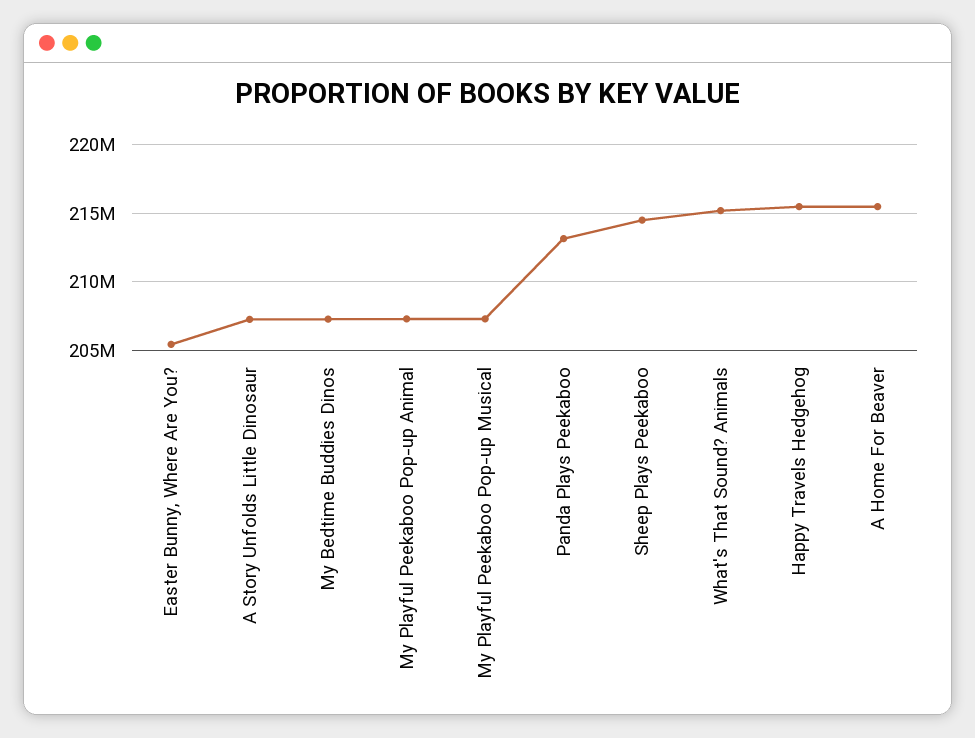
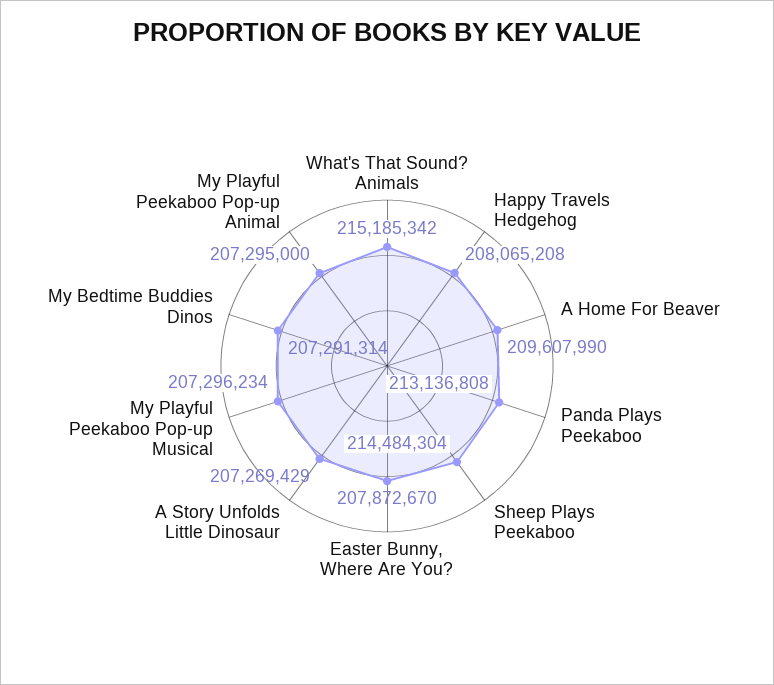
  {
-   "Easter Bunny, Where Are You?": 205500000,
+   "Easter Bunny, Where Are You?": 207872670,
    "A Story Unfolds Little Dinosaur": 207269429,
    "My Bedtime Buddies Dinos": 207291314,
    "My Playful Peekaboo Pop-up Animal": 207295000,
    "My Playful Peekaboo Pop-up Musical": 207296234,
    "Panda Plays Peekaboo": 213136808,
    "Sheep Plays Peekaboo": 214484304,
    "What's That Sound? Animals": 215185342,
-   "Happy Travels Hedgehog": 215500000,
+   "Happy Travels Hedgehog": 208065208,
-   "A Home For Beaver": 215500000
+   "A Home For Beaver": 209607990
  }

